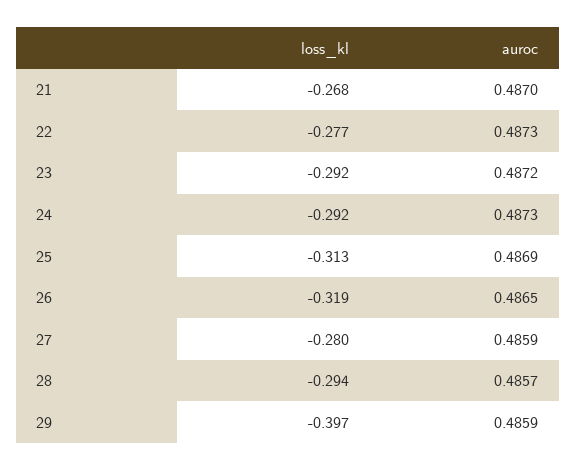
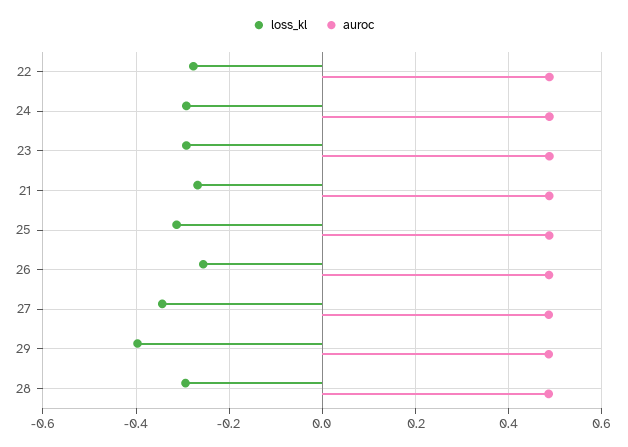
  {
    "loss_kl": {
      "21": -0.268,
      "22": -0.277,
      "23": -0.292,
      "24": -0.292,
      "25": -0.313,
-     "26": -0.319,
+     "26": -0.26,
-     "27": -0.28,
+     "27": -0.34,
      "28": -0.294,
      "29": -0.397
    },
    "auroc": {
      "21": 0.487,
      "22": 0.4873,
      "23": 0.4872,
      "24": 0.4873,
      "25": 0.4869,
      "26": 0.4865,
      "27": 0.4859,
      "28": 0.4857,
      "29": 0.4859
    }
  }

